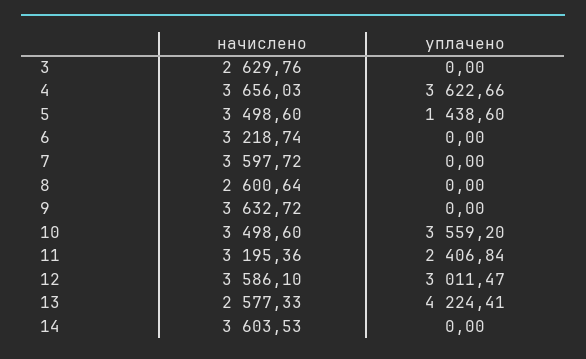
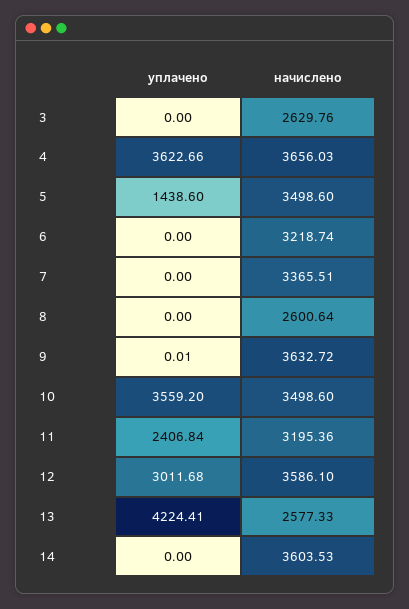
  {
    "начислено": {
      "3": 2629.76,
      "4": 3656.03,
      "5": 3498.6,
      "6": 3218.74,
-     "7": 3597.72,
+     "7": 3365.51,
      "8": 2600.64,
      "9": 3632.72,
      "10": 3498.6,
      "11": 3195.36,
      "12": 3586.1,
      "13": 2577.33,
      "14": 3603.53
    },
    "уплачено": {
      "3": 0,
      "4": 3622.66,
      "5": 1438.6,
      "6": 0,
      "7": 0,
      "8": 0,
-     "9": 0,
+     "9": 0.01,
      "10": 3559.2,
      "11": 2406.84,
-     "12": 3011.47,
+     "12": 3011.68,
      "13": 4224.41,
      "14": 0
    }
  }

